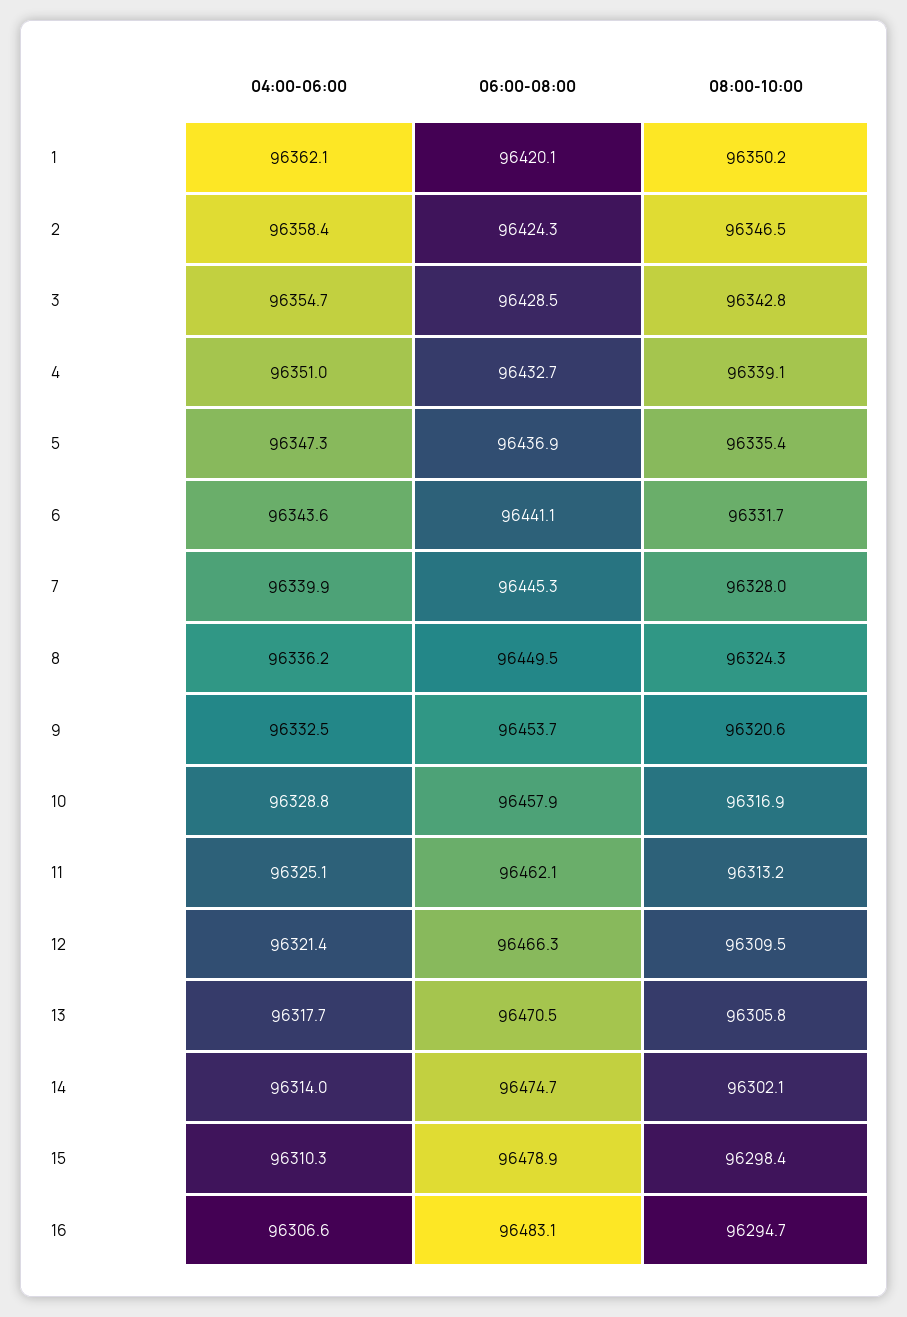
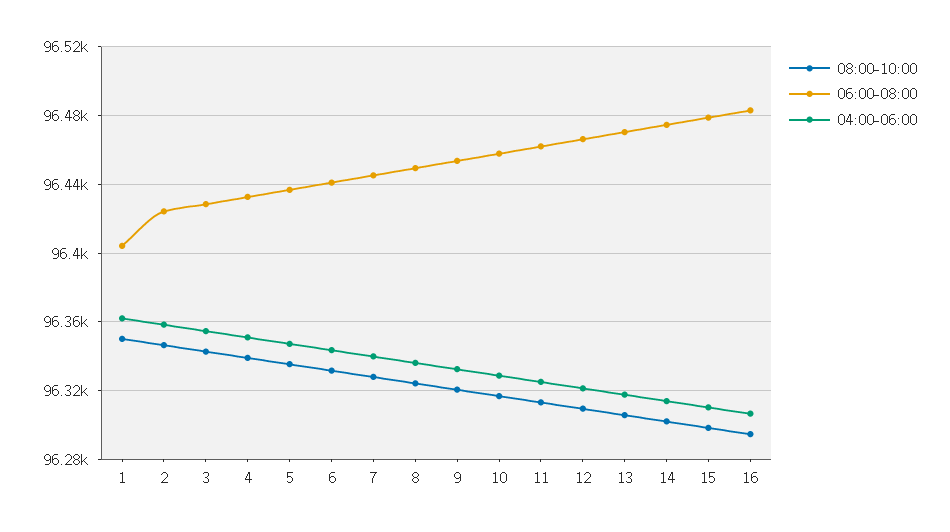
  {
    "04:00-06:00": {
      "1": 96362.1,
      "2": 96358.4,
      "3": 96354.7,
      "4": 96351,
      "5": 96347.3,
      "6": 96343.6,
      "7": 96339.9,
      "8": 96336.2,
      "9": 96332.5,
      "10": 96328.8,
      "11": 96325.1,
      "12": 96321.4,
      "13": 96317.7,
      "14": 96314,
      "15": 96310.3,
      "16": 96306.6
    },
    "06:00-08:00": {
-     "1": 96420.1,
+     "1": 96405,
      "2": 96424.3,
      "3": 96428.5,
      "4": 96432.7,
      "5": 96436.9,
      "6": 96441.1,
      "7": 96445.3,
      "8": 96449.5,
      "9": 96453.7,
      "10": 96457.9,
      "11": 96462.1,
      "12": 96466.3,
      "13": 96470.5,
      "14": 96474.7,
      "15": 96478.9,
      "16": 96483.1
    },
    "08:00-10:00": {
      "1": 96350.2,
      "2": 96346.5,
      "3": 96342.8,
      "4": 96339.1,
      "5": 96335.4,
      "6": 96331.7,
      "7": 96328,
      "8": 96324.3,
      "9": 96320.6,
      "10": 96316.9,
      "11": 96313.2,
      "12": 96309.5,
      "13": 96305.8,
      "14": 96302.1,
      "15": 96298.4,
      "16": 96294.7
    }
  }

